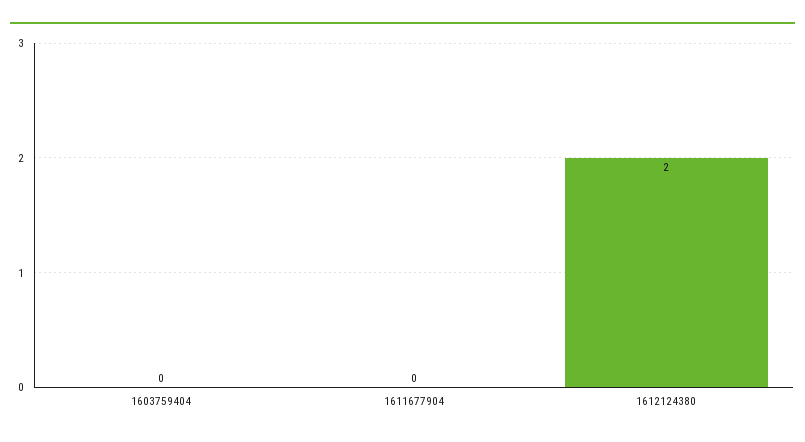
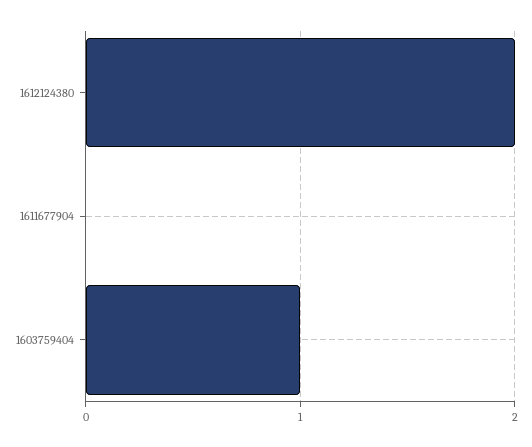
  {
-   "1603759404": 0,
+   "1603759404": 1,
    "1611677904": 0,
    "1612124380": 2
  }

